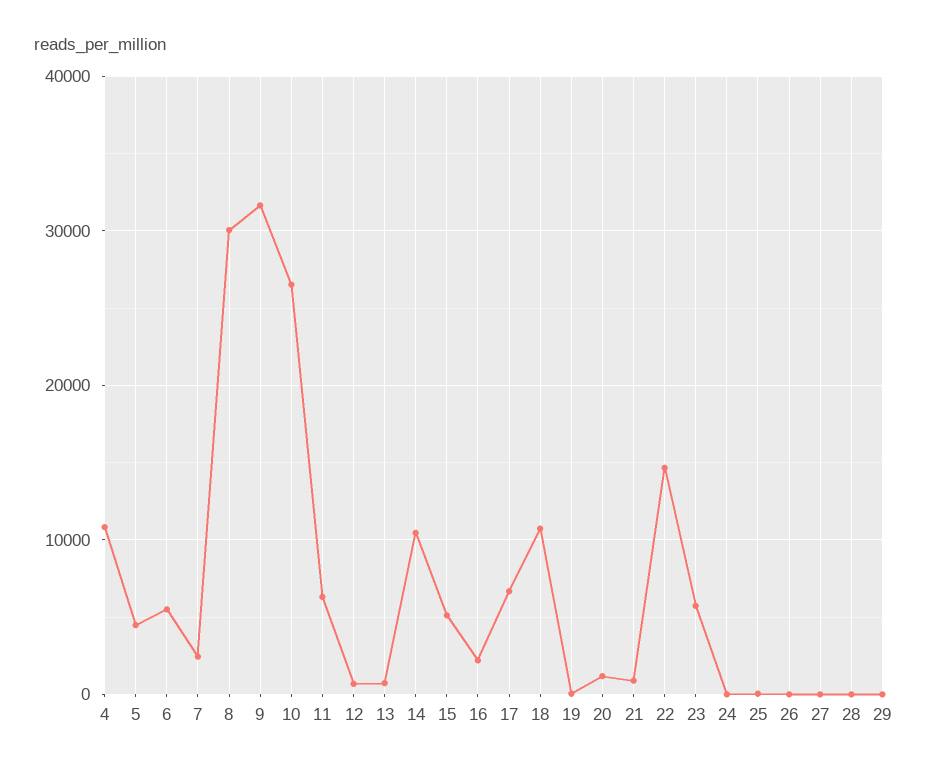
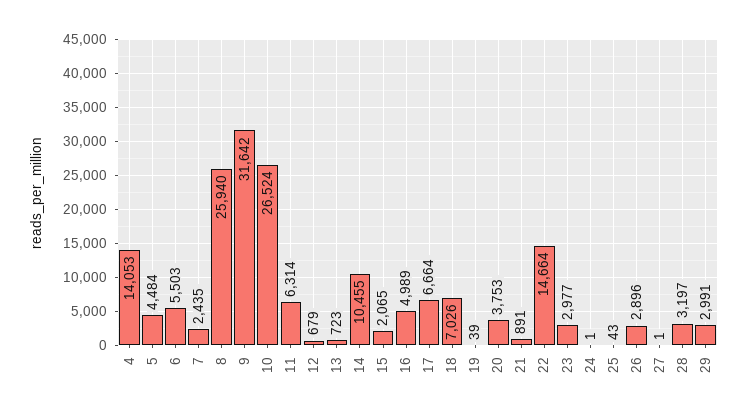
  {
-   "4": 11000,
+   "4": 14053,
    "5": 4484,
    "6": 5503,
    "7": 2435,
-   "8": 30000,
+   "8": 25940,
    "9": 31642,
    "10": 26524,
    "11": 6314,
    "12": 679,
    "13": 723,
    "14": 10455,
-   "15": 5000,
+   "15": 2065,
-   "16": 2000,
+   "16": 4989,
    "17": 6664,
-   "18": 11000,
+   "18": 7026,
    "19": 39,
-   "20": 1000,
+   "20": 3753,
    "21": 891,
    "22": 14664,
-   "23": 6000,
+   "23": 2977,
    "24": 1,
    "25": 43,
-   "26": 0,
+   "26": 2896,
    "27": 1,
-   "28": 0,
+   "28": 3197,
-   "29": 0
+   "29": 2991
  }

